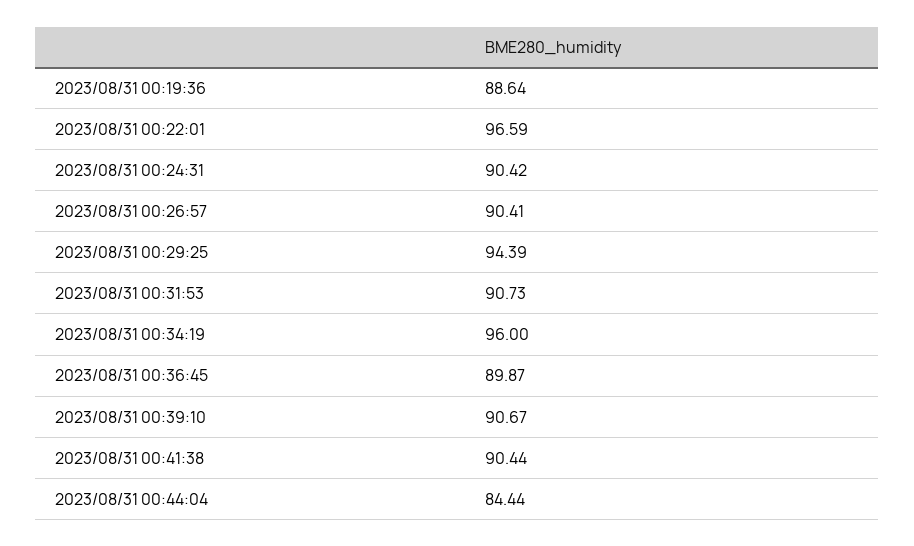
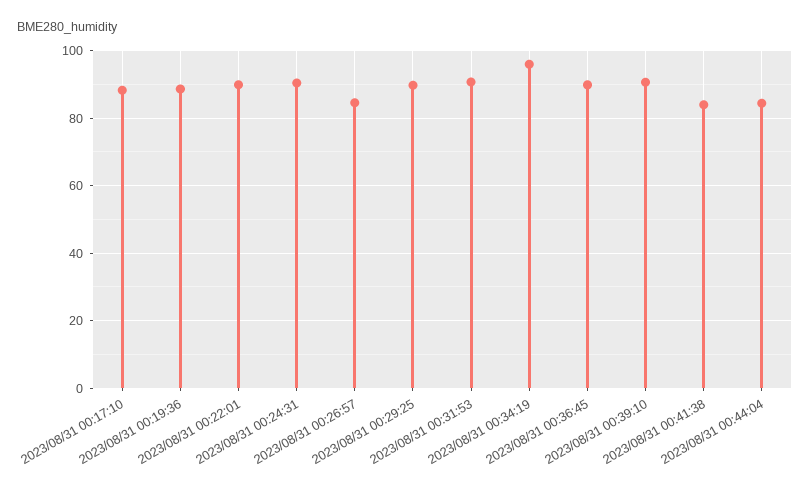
  {
    "2023/08/31 00:19:36": 88.64,
-   "2023/08/31 00:22:01": 96.59,
+   "2023/08/31 00:22:01": 90,
    "2023/08/31 00:24:31": 90.42,
-   "2023/08/31 00:26:57": 90.41,
+   "2023/08/31 00:26:57": 84,
-   "2023/08/31 00:29:25": 94.39,
+   "2023/08/31 00:29:25": 90,
    "2023/08/31 00:31:53": 90.73,
    "2023/08/31 00:34:19": 96,
    "2023/08/31 00:36:45": 89.87,
    "2023/08/31 00:39:10": 90.67,
-   "2023/08/31 00:41:38": 90.44,
+   "2023/08/31 00:41:38": 84,
-   "2023/08/31 00:44:04": 84.44
+   "2023/08/31 00:44:04": 84.44,
+   "2023/08/31 00:17:10": 88
  }

